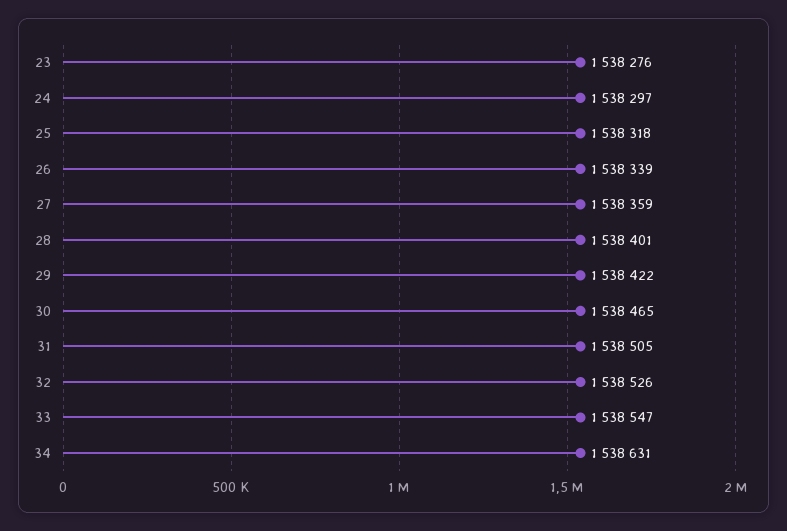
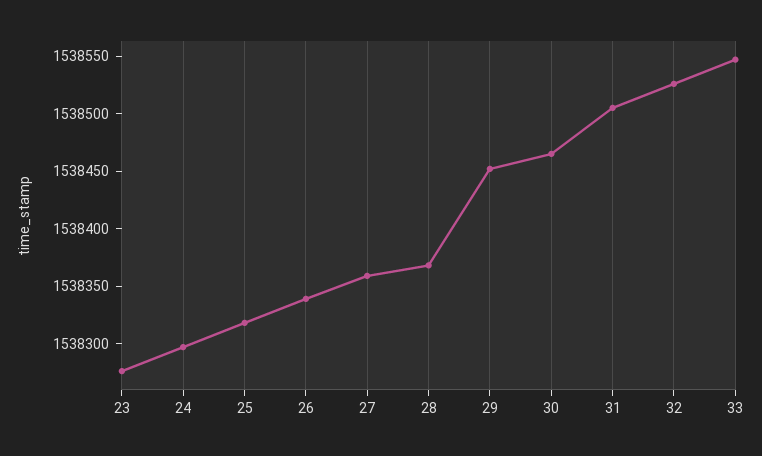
  {
    "23": 1538276,
    "24": 1538297,
    "25": 1538318,
    "26": 1538339,
    "27": 1538359,
-   "28": 1538401,
+   "28": 1538370,
-   "29": 1538422,
+   "29": 1538450,
    "30": 1538465,
    "31": 1538505,
    "32": 1538526,
-   "33": 1538547,
+   "33": 1538547
-   "34": 1538631
  }

